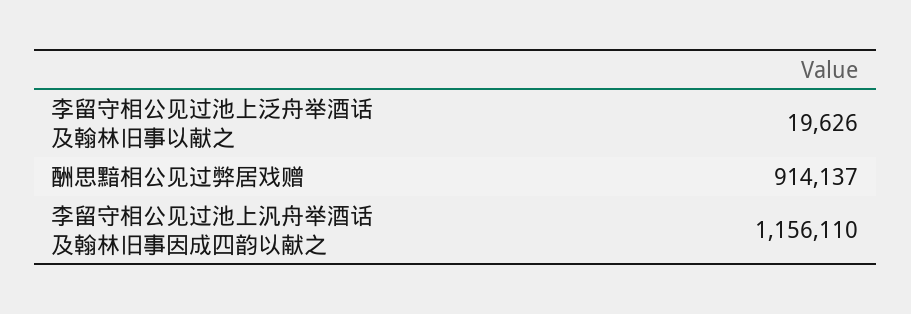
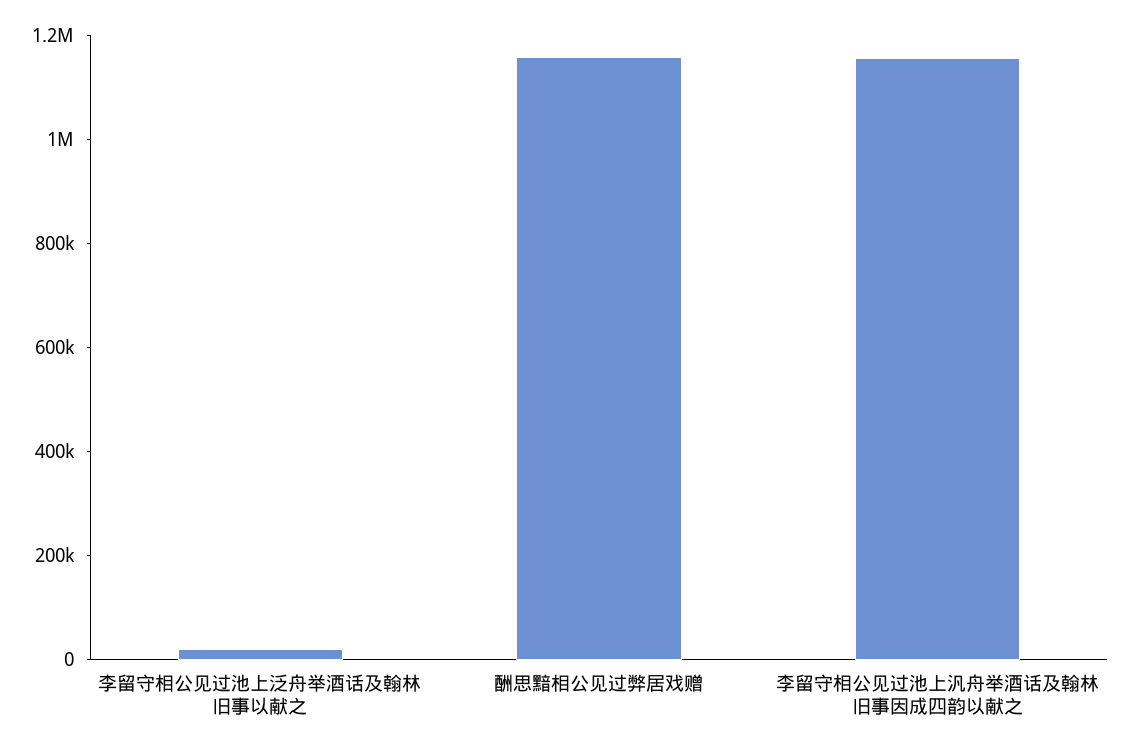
  {
    "李留守相公见过池上泛舟举酒话及翰林旧事以献之": 19626,
-   "酬思黯相公见过弊居戏赠": 914137,
+   "酬思黯相公见过弊居戏赠": 1150000,
    "李留守相公见过池上汎舟举酒话及翰林旧事因成四韵以献之": 1156110
  }

